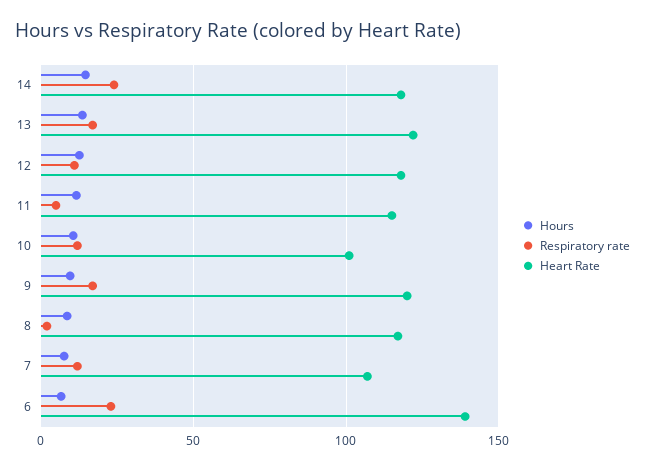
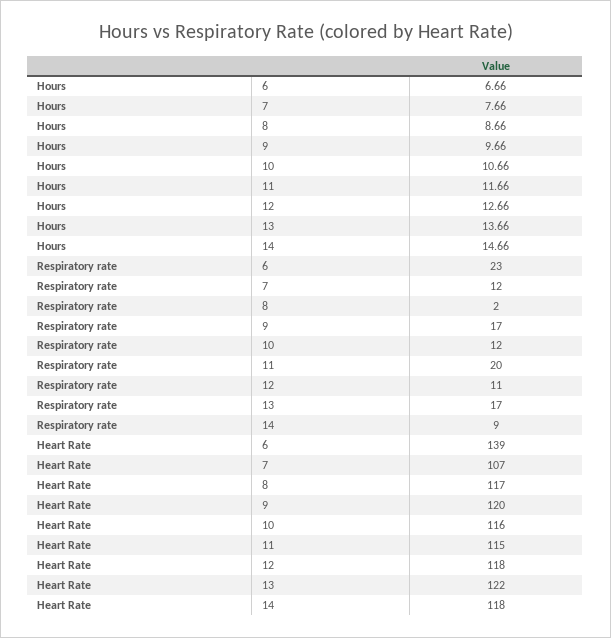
  {
    "Hours": {
      "14": 14.66,
      "13": 13.66,
      "12": 12.66,
      "11": 11.66,
      "10": 10.66,
      "9": 9.66,
      "8": 8.66,
      "7": 7.66,
      "6": 6.66
    },
    "Respiratory rate": {
-     "14": 25,
+     "14": 9,
      "13": 17,
      "12": 11,
-     "11": 5,
+     "11": 20,
      "10": 12,
      "9": 17,
      "8": 2,
      "7": 12,
      "6": 23
    },
    "Heart Rate": {
      "14": 118,
      "13": 122,
      "12": 118,
      "11": 115,
-     "10": 100,
+     "10": 116,
      "9": 120,
      "8": 117,
      "7": 107,
      "6": 139
    }
  }

